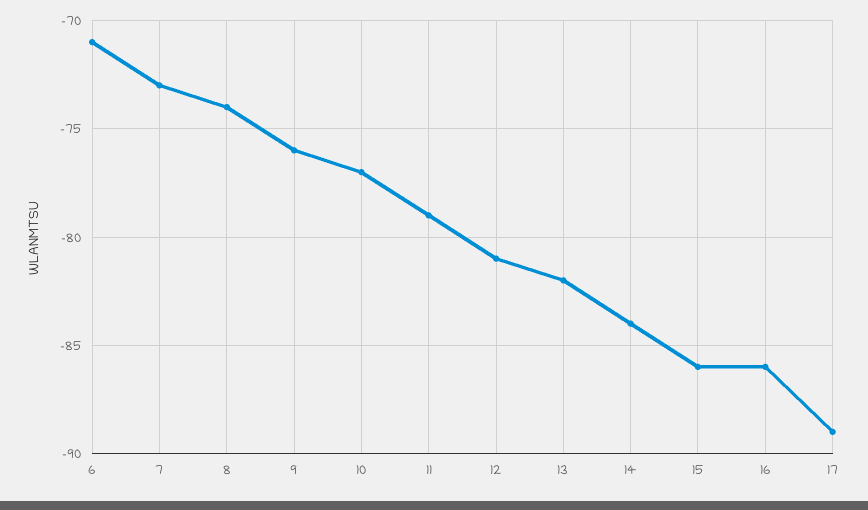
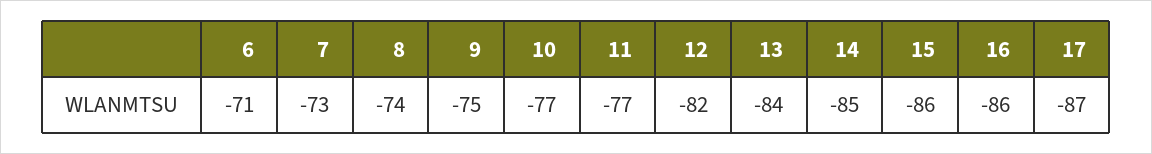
  {
    "6": -71,
    "7": -73,
    "8": -74,
-   "9": -76,
+   "9": -75,
    "10": -77,
-   "11": -79,
+   "11": -77,
-   "12": -81,
+   "12": -82,
-   "13": -82,
+   "13": -84,
-   "14": -84,
+   "14": -85,
    "15": -86,
    "16": -86,
-   "17": -89
+   "17": -87
  }

